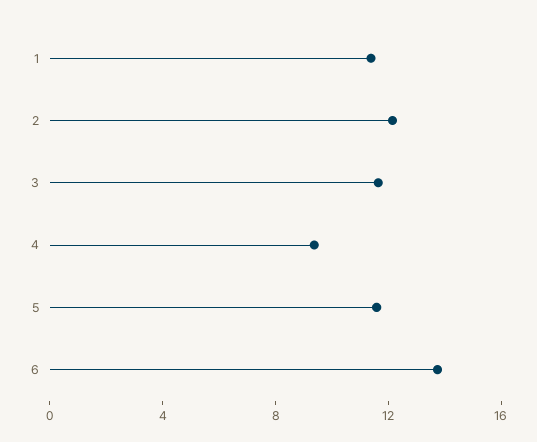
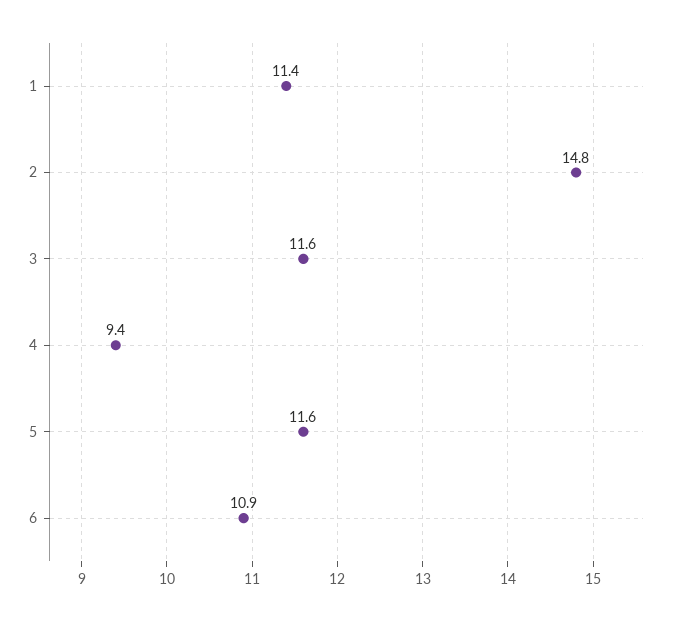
  {
    "1": 11.4,
-   "2": 12,
+   "2": 14.8,
    "3": 11.6,
    "4": 9.4,
    "5": 11.6,
-   "6": 14
+   "6": 10.9
  }

